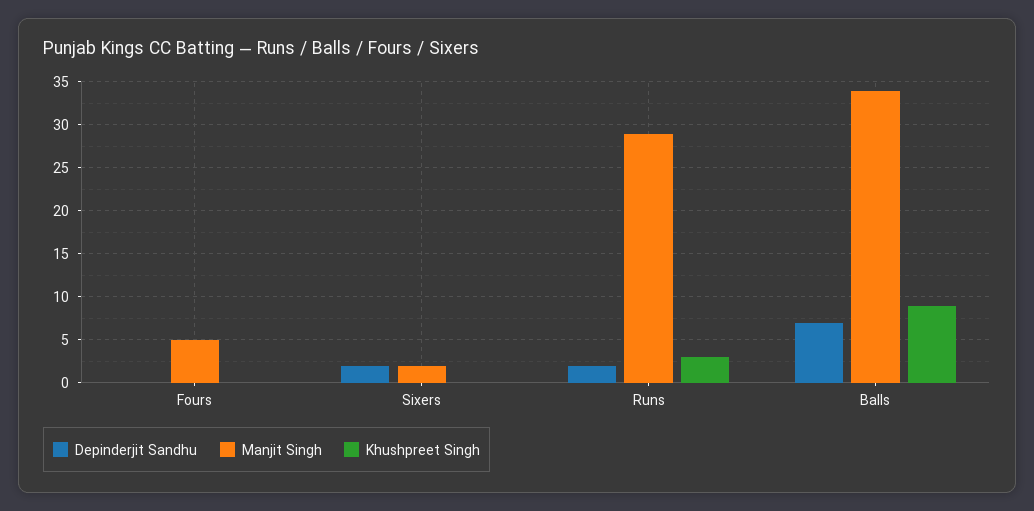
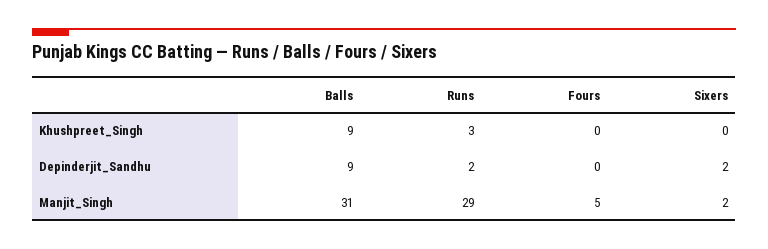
  {
    "Depinderjit Sandhu": {
      "Fours": 0,
      "Sixers": 2,
      "Runs": 2,
-     "Balls": 7
+     "Balls": 9
    },
    "Manjit Singh": {
      "Fours": 5,
      "Sixers": 2,
      "Runs": 29,
-     "Balls": 34
+     "Balls": 31
    },
    "Khushpreet Singh": {
      "Fours": 0,
      "Sixers": 0,
      "Runs": 3,
      "Balls": 9
    }
  }

